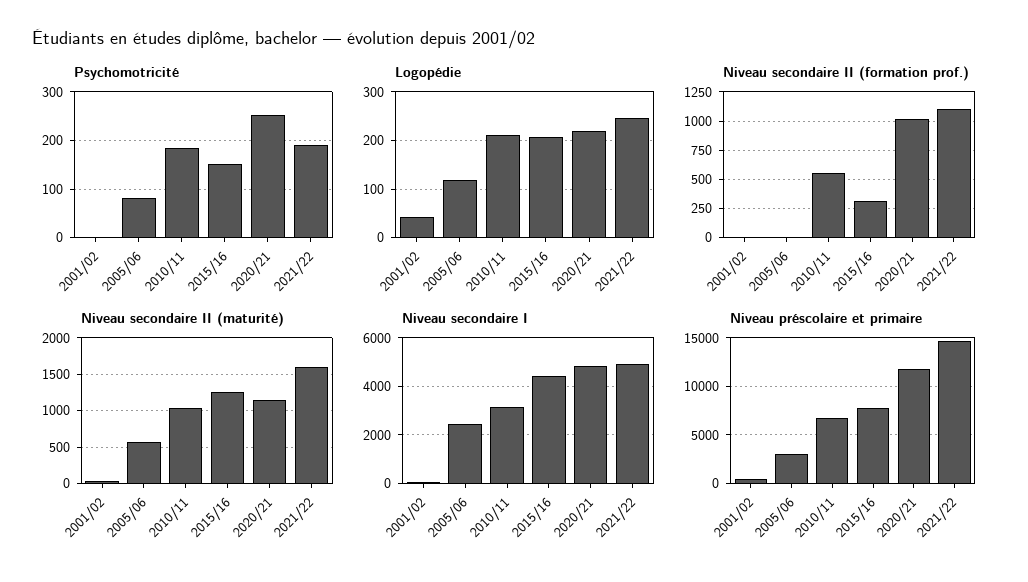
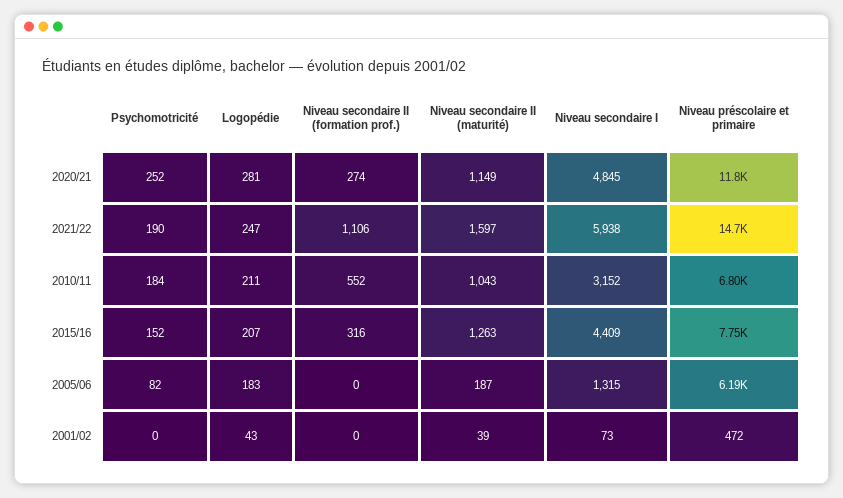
  {
    "Psychomotricité": {
      "2001/02": 0,
      "2005/06": 82,
      "2010/11": 184,
      "2015/16": 152,
      "2020/21": 252,
      "2021/22": 190
    },
    "Logopédie": {
      "2001/02": 43,
-     "2005/06": 120,
+     "2005/06": 183,
      "2010/11": 211,
      "2015/16": 207,
-     "2020/21": 220,
+     "2020/21": 281,
      "2021/22": 247
    },
    "Niveau secondaire II (formation prof.)": {
      "2001/02": 0,
      "2005/06": 0,
      "2010/11": 552,
      "2015/16": 316,
-     "2020/21": 1000,
+     "2020/21": 274,
      "2021/22": 1106
    },
    "Niveau secondaire II (maturité)": {
      "2001/02": 39,
-     "2005/06": 600,
+     "2005/06": 187,
      "2010/11": 1043,
      "2015/16": 1263,
      "2020/21": 1149,
      "2021/22": 1597
    },
    "Niveau secondaire I": {
      "2001/02": 73,
-     "2005/06": 2500,
+     "2005/06": 1315,
      "2010/11": 3152,
      "2015/16": 4409,
      "2020/21": 4845,
-     "2021/22": 5000
+     "2021/22": 5938
    },
    "Niveau préscolaire et primaire": {
      "2001/02": 472,
-     "2005/06": 3000,
+     "2005/06": 6190,
      "2010/11": 6800,
      "2015/16": 7750,
      "2020/21": 11800,
      "2021/22": 14700
    }
  }

